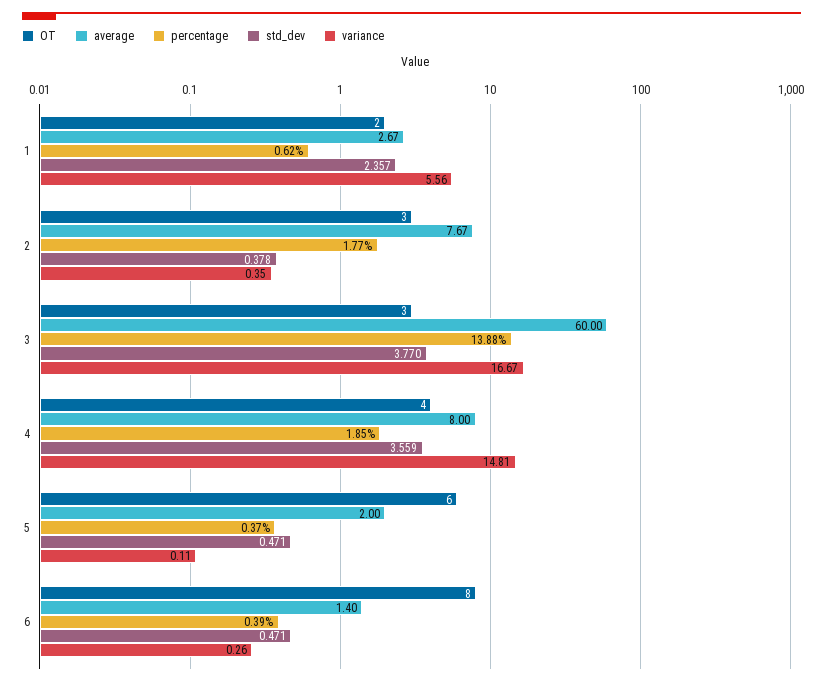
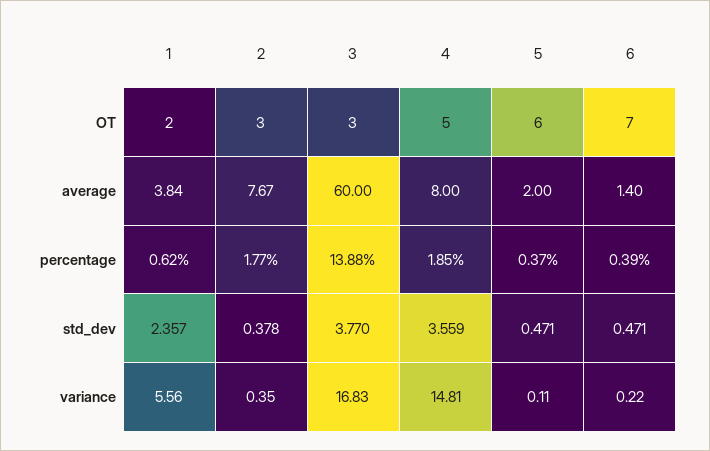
  {
    "OT": {
      "1": 2,
      "2": 3,
      "3": 3,
-     "4": 4,
+     "4": 5,
      "5": 6,
-     "6": 8
+     "6": 7
    },
    "average": {
-     "1": 2.67,
+     "1": 3.84,
      "2": 7.67,
      "3": 60,
      "4": 8,
      "5": 2,
      "6": 1.4
    },
    "percentage": {
      "1": 0.62,
      "2": 1.77,
      "3": 13.88,
      "4": 1.85,
      "5": 0.37,
      "6": 0.39
    },
    "std_dev": {
      "1": 2.357,
      "2": 0.378,
      "3": 3.77,
      "4": 3.559,
      "5": 0.471,
      "6": 0.471
    },
    "variance": {
      "1": 5.56,
      "2": 0.35,
-     "3": 16.67,
+     "3": 16.83,
      "4": 14.81,
      "5": 0.11,
-     "6": 0.26
+     "6": 0.22
    }
  }

